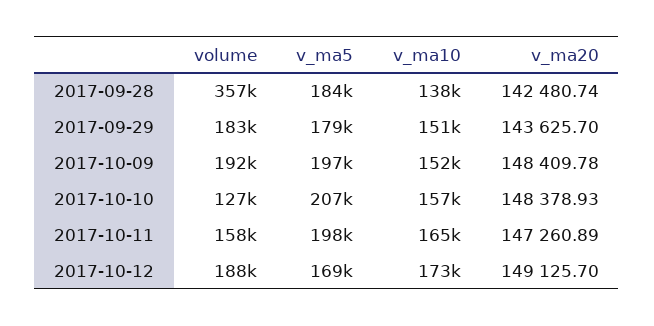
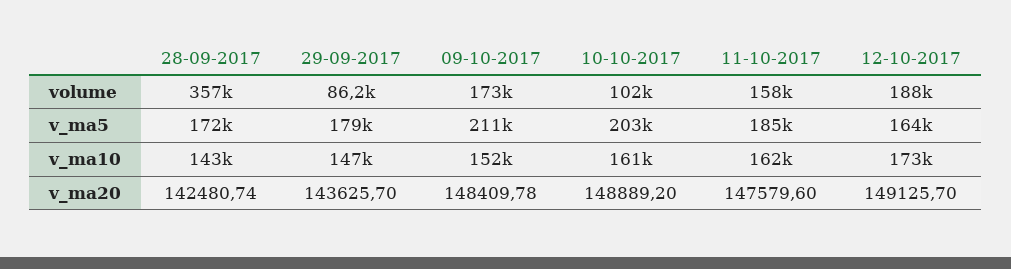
  {
    "volume": {
      "2017-09-28": 357000,
-     "2017-09-29": 183000,
+     "2017-09-29": 86200,
-     "2017-10-09": 192000,
+     "2017-10-09": 173000,
-     "2017-10-10": 127000,
+     "2017-10-10": 102000,
      "2017-10-11": 158000,
      "2017-10-12": 188000
    },
    "v_ma5": {
-     "2017-09-28": 184000,
+     "2017-09-28": 172000,
      "2017-09-29": 179000,
-     "2017-10-09": 197000,
+     "2017-10-09": 211000,
-     "2017-10-10": 207000,
+     "2017-10-10": 203000,
-     "2017-10-11": 198000,
+     "2017-10-11": 185000,
-     "2017-10-12": 169000
+     "2017-10-12": 164000
    },
    "v_ma10": {
-     "2017-09-28": 138000,
+     "2017-09-28": 143000,
-     "2017-09-29": 151000,
+     "2017-09-29": 147000,
      "2017-10-09": 152000,
-     "2017-10-10": 157000,
+     "2017-10-10": 161000,
-     "2017-10-11": 165000,
+     "2017-10-11": 162000,
      "2017-10-12": 173000
    },
    "v_ma20": {
      "2017-09-28": 142480.74,
      "2017-09-29": 143625.7,
      "2017-10-09": 148409.78,
-     "2017-10-10": 148378.93,
+     "2017-10-10": 148889.2,
-     "2017-10-11": 147260.89,
+     "2017-10-11": 147579.6,
      "2017-10-12": 149125.7
    }
  }

